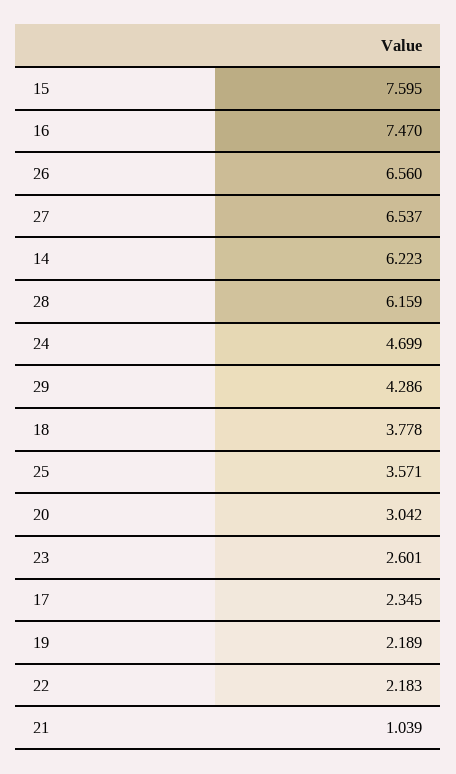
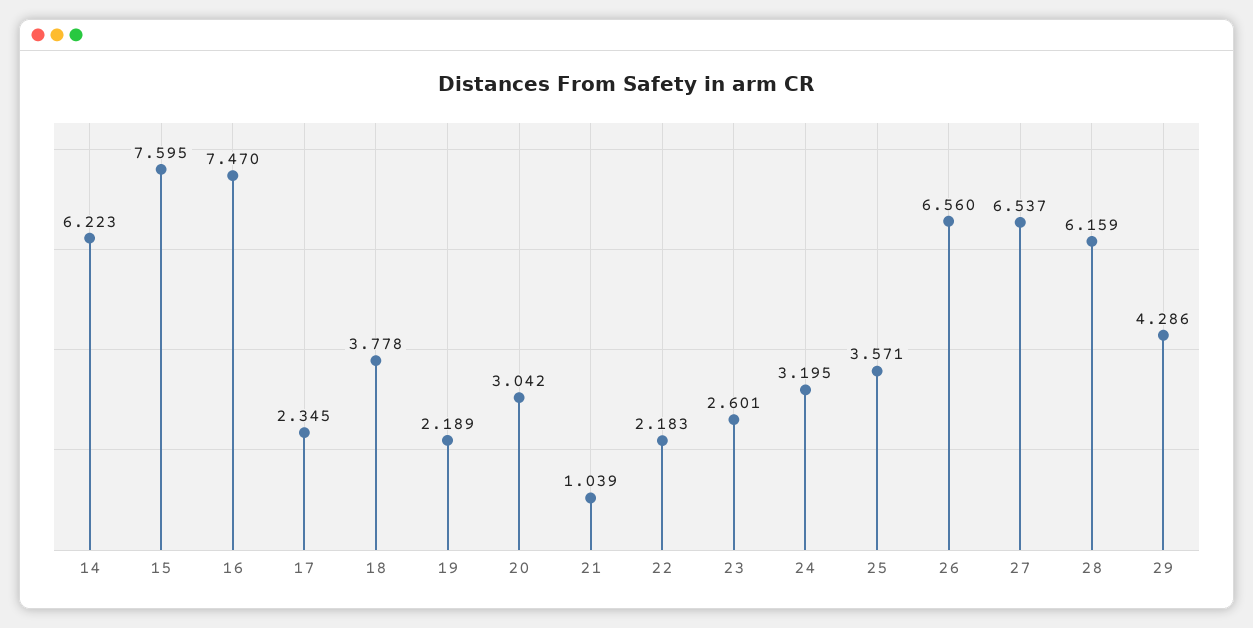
  {
    "15": 7.595,
    "16": 7.47,
    "26": 6.56,
    "27": 6.537,
    "14": 6.223,
    "28": 6.159,
-   "24": 4.699,
+   "24": 3.195,
    "29": 4.286,
    "18": 3.778,
    "25": 3.571,
    "20": 3.042,
    "23": 2.601,
    "17": 2.345,
    "19": 2.189,
    "22": 2.183,
    "21": 1.039
  }

